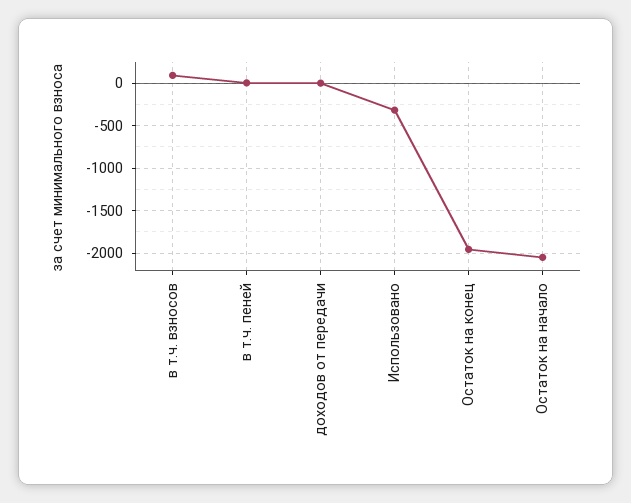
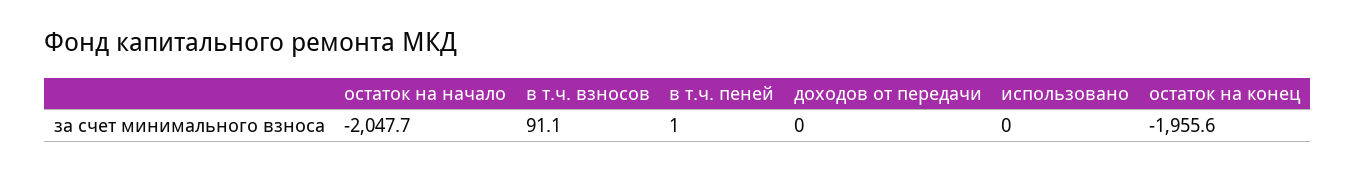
  {
    "в т.ч. взносов": 91.1,
    "в т.ч. пеней": 1,
    "доходов от передачи": 0,
-   "Использовано": -300,
+   "Использовано": 0,
    "Остаток на конец": -1955.6,
    "Остаток на начало": -2047.7
  }

